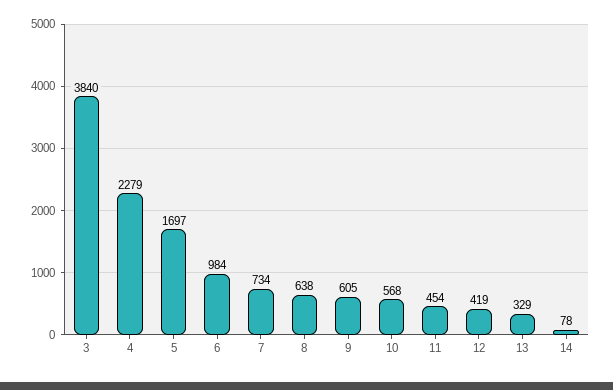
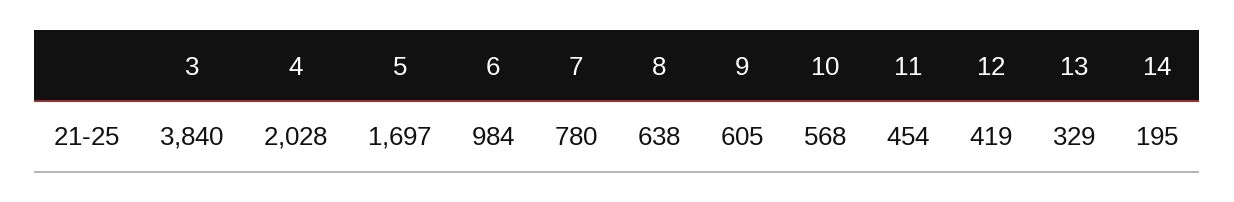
  {
    "3": 3840,
-   "4": 2279,
+   "4": 2028,
    "5": 1697,
    "6": 984,
-   "7": 734,
+   "7": 780,
    "8": 638,
    "9": 605,
    "10": 568,
    "11": 454,
    "12": 419,
    "13": 329,
-   "14": 78
+   "14": 195
  }

